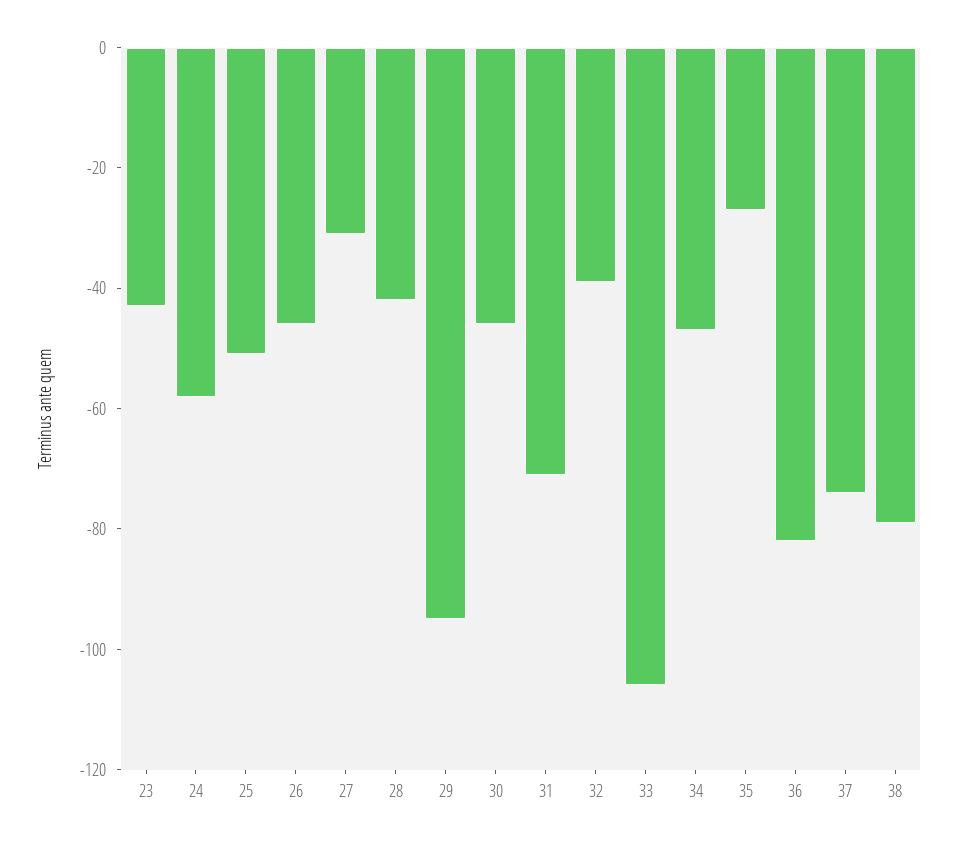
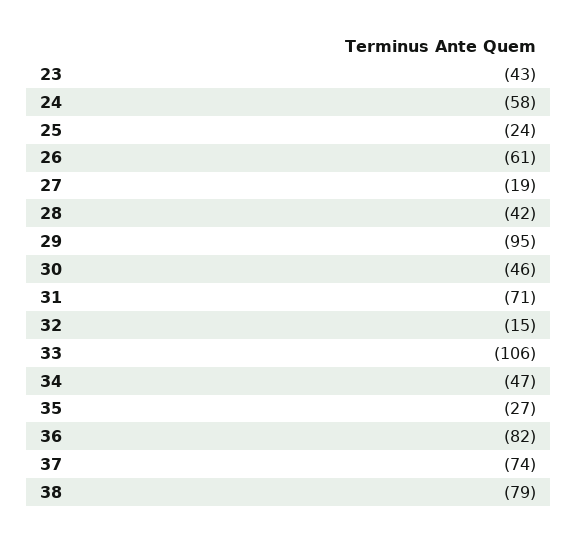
  {
    "23": -43,
    "24": -58,
-   "25": -50,
+   "25": -24,
-   "26": -45,
+   "26": -61,
-   "27": -30,
+   "27": -19,
    "28": -42,
    "29": -95,
    "30": -46,
    "31": -71,
-   "32": -40,
+   "32": -15,
    "33": -106,
    "34": -47,
    "35": -27,
    "36": -82,
    "37": -74,
    "38": -79
  }

